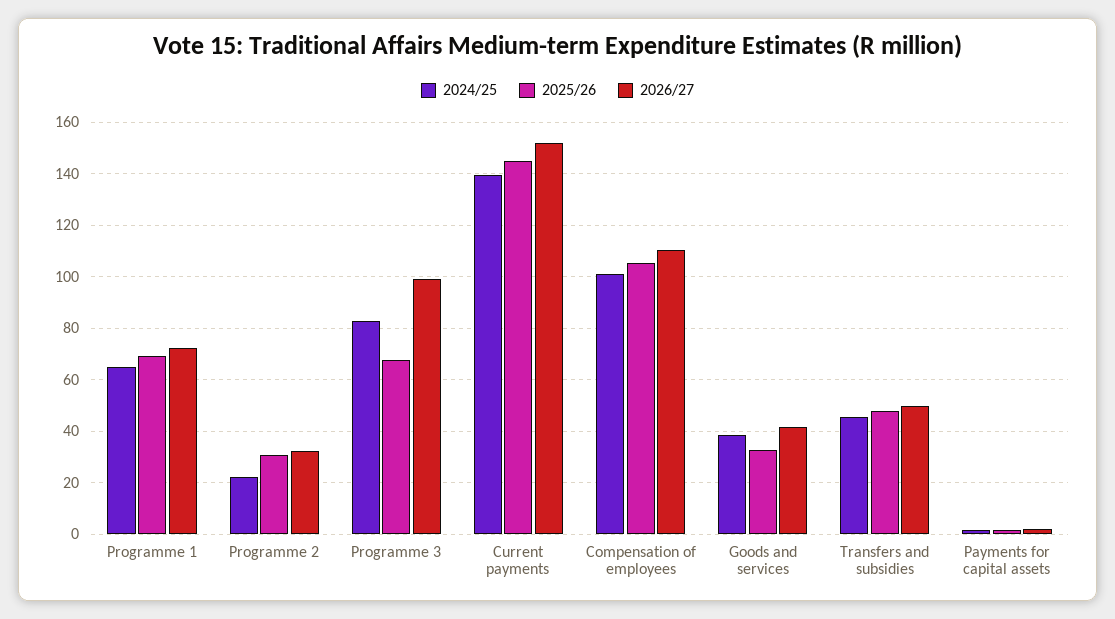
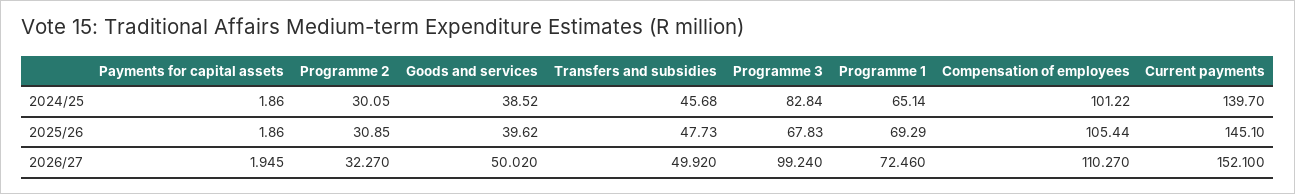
  {
    "2024/25": {
      "Programme 1": 65.14,
-     "Programme 2": 22.5,
+     "Programme 2": 30.05,
      "Programme 3": 82.84,
      "Current payments": 139.7,
      "Compensation of employees": 101.22,
      "Goods and services": 38.52,
      "Transfers and subsidies": 45.68,
      "Payments for capital assets": 1.86
    },
    "2025/26": {
      "Programme 1": 69.29,
      "Programme 2": 30.85,
      "Programme 3": 67.83,
      "Current payments": 145.1,
      "Compensation of employees": 105.44,
-     "Goods and services": 32.5,
+     "Goods and services": 39.62,
      "Transfers and subsidies": 47.73,
      "Payments for capital assets": 1.86
    },
    "2026/27": {
      "Programme 1": 72.46,
      "Programme 2": 32.27,
      "Programme 3": 99.24,
      "Current payments": 152.1,
      "Compensation of employees": 110.27,
-     "Goods and services": 42.5,
+     "Goods and services": 50.02,
      "Transfers and subsidies": 49.92,
      "Payments for capital assets": 1.945
    }
  }

